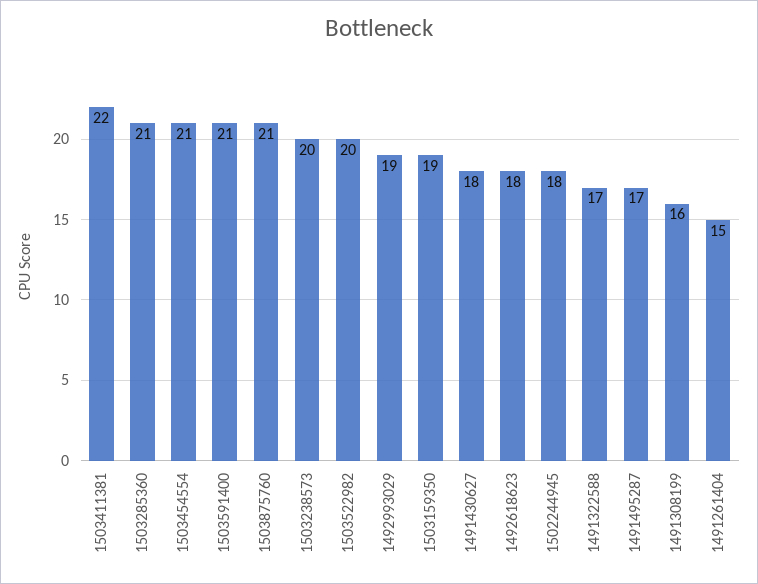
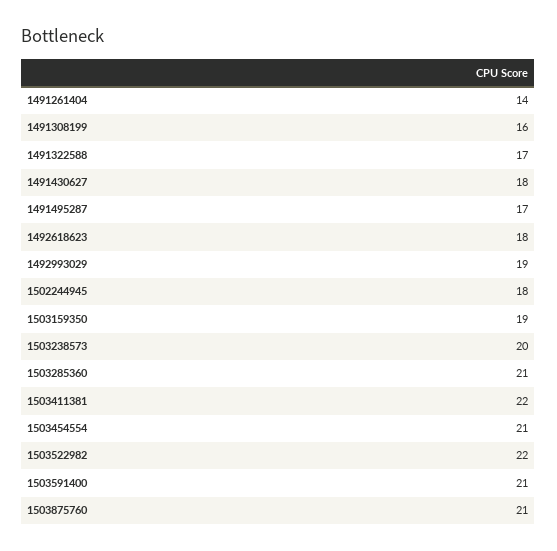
  {
    "1503411381": 22,
    "1503285360": 21,
    "1503454554": 21,
    "1503591400": 21,
    "1503875760": 21,
    "1503238573": 20,
-   "1503522982": 20,
+   "1503522982": 22,
    "1492993029": 19,
    "1503159350": 19,
    "1491430627": 18,
    "1492618623": 18,
    "1502244945": 18,
    "1491322588": 17,
    "1491495287": 17,
    "1491308199": 16,
-   "1491261404": 15
+   "1491261404": 14
  }

